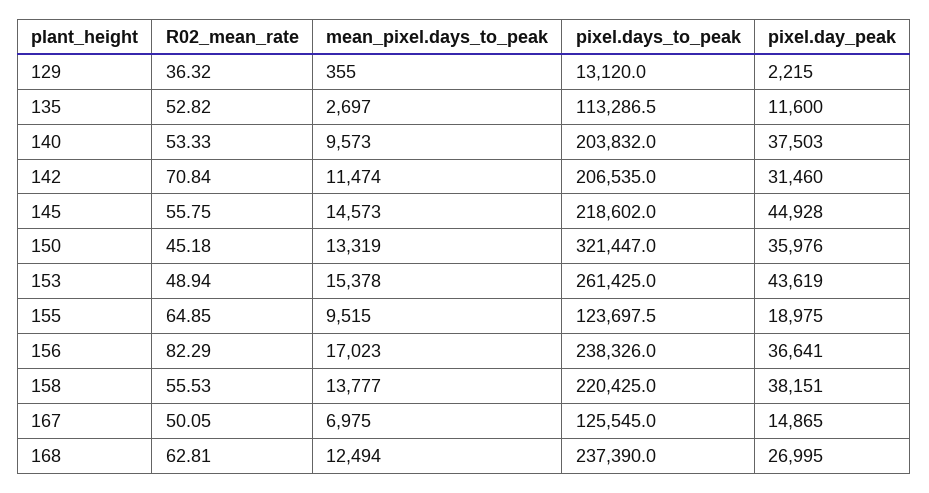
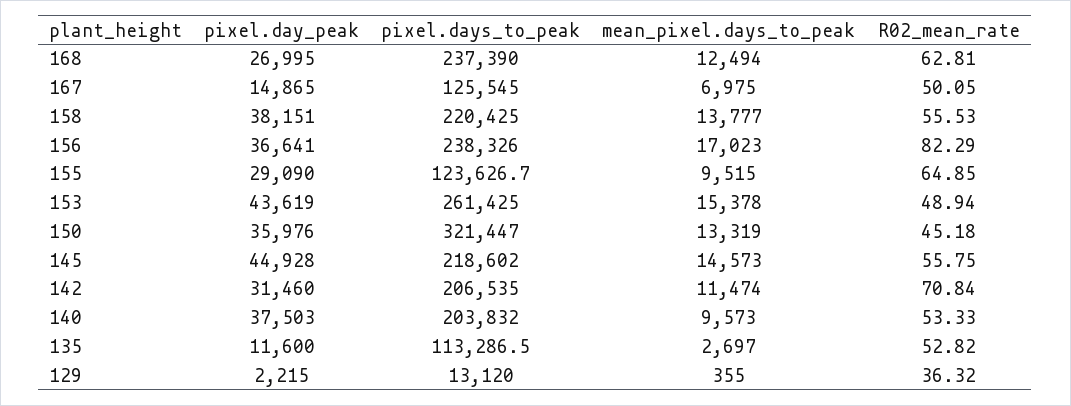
  {
    "R02_mean_rate": {
      "129": 36.32,
      "135": 52.82,
      "140": 53.33,
      "142": 70.84,
      "145": 55.75,
      "150": 45.18,
      "153": 48.94,
      "155": 64.85,
      "156": 82.29,
      "158": 55.53,
      "167": 50.05,
      "168": 62.81
    },
    "mean_pixel.days_to_peak": {
      "129": 355,
      "135": 2697,
      "140": 9573,
      "142": 11474,
      "145": 14573,
      "150": 13319,
      "153": 15378,
      "155": 9515,
      "156": 17023,
      "158": 13777,
      "167": 6975,
      "168": 12494
    },
    "pixel.days_to_peak": {
      "129": 13120,
      "135": 113286.5,
      "140": 203832,
      "142": 206535,
      "145": 218602,
      "150": 321447,
      "153": 261425,
-     "155": 123697.5,
+     "155": 123626.7,
      "156": 238326,
      "158": 220425,
      "167": 125545,
      "168": 237390
    },
    "pixel.day_peak": {
      "129": 2215,
      "135": 11600,
      "140": 37503,
      "142": 31460,
      "145": 44928,
      "150": 35976,
      "153": 43619,
-     "155": 18975,
+     "155": 29090,
      "156": 36641,
      "158": 38151,
      "167": 14865,
      "168": 26995
    }
  }

